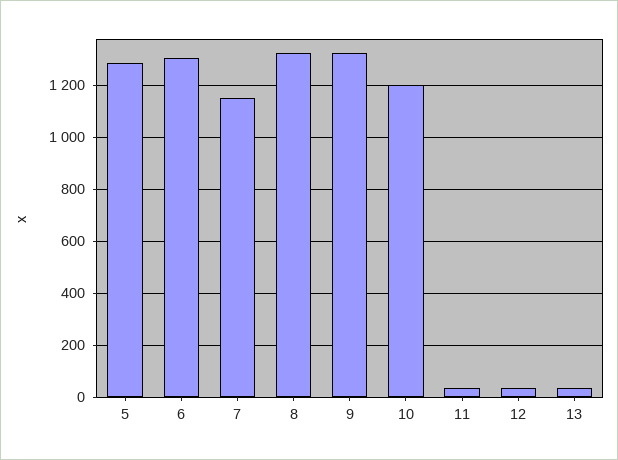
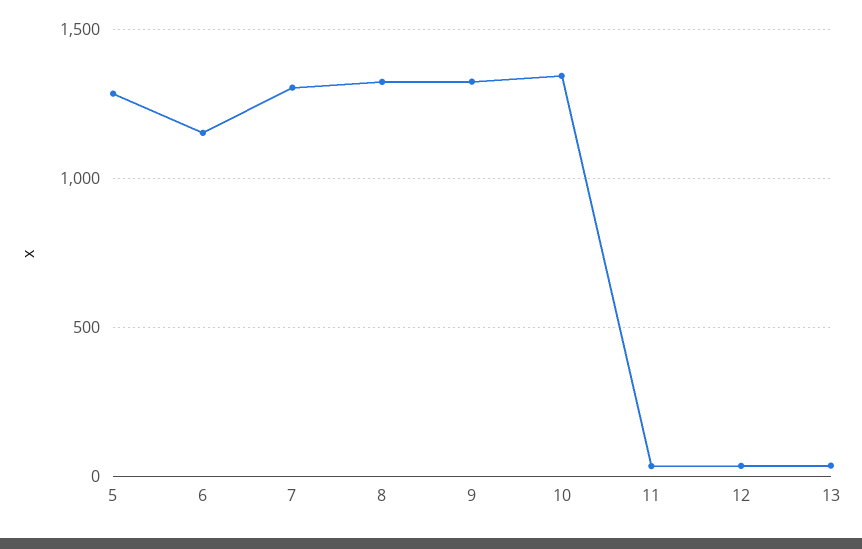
  {
    "5": 1275,
-   "6": 1300,
+   "6": 1150,
-   "7": 1150,
+   "7": 1300,
    "8": 1325,
    "9": 1325,
-   "10": 1200,
+   "10": 1350,
    "11": 25,
    "12": 25,
    "13": 25
  }

